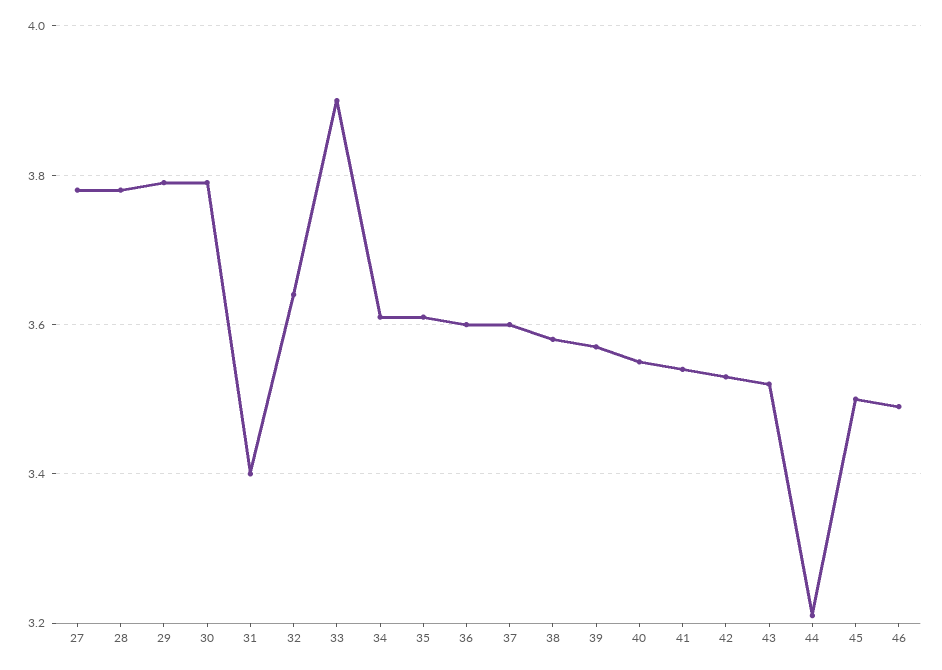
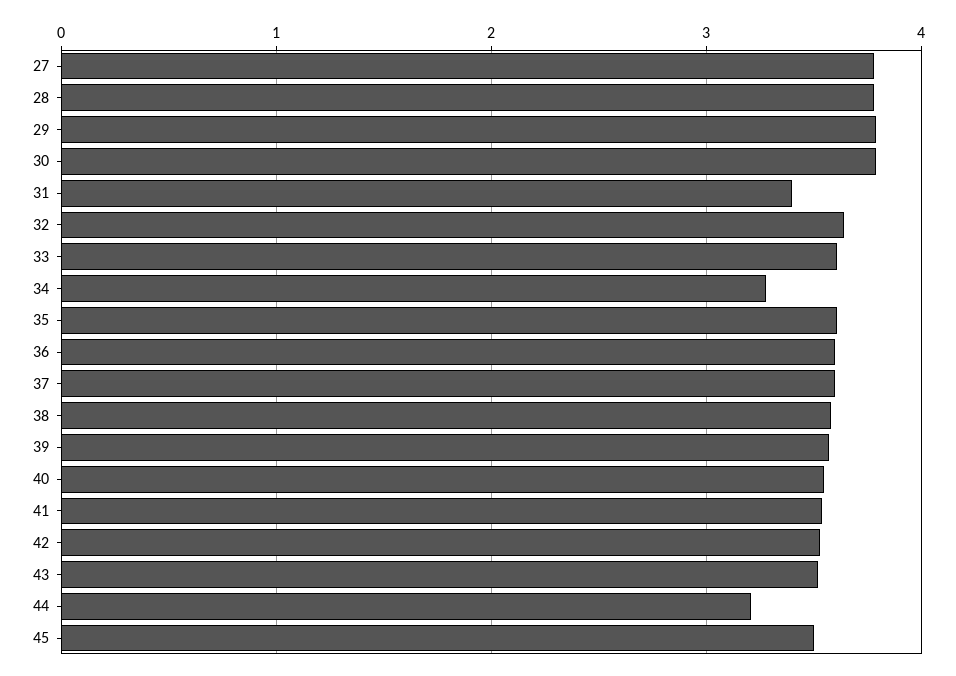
  {
    "27": 3.8,
    "28": 3.8,
    "29": 3.8,
    "30": 3.8,
    "31": 3.4,
    "32": 3.65,
-   "33": 3.9,
+   "33": 3.6,
-   "34": 3.6,
+   "34": 3.3,
    "35": 3.6,
    "36": 3.6,
    "37": 3.6,
    "38": 3.6,
    "39": 3.55,
    "40": 3.55,
    "41": 3.55,
    "42": 3.55,
    "43": 3.5,
    "44": 3.2,
-   "45": 3.5,
+   "45": 3.5
-   "46": 3.5
  }

